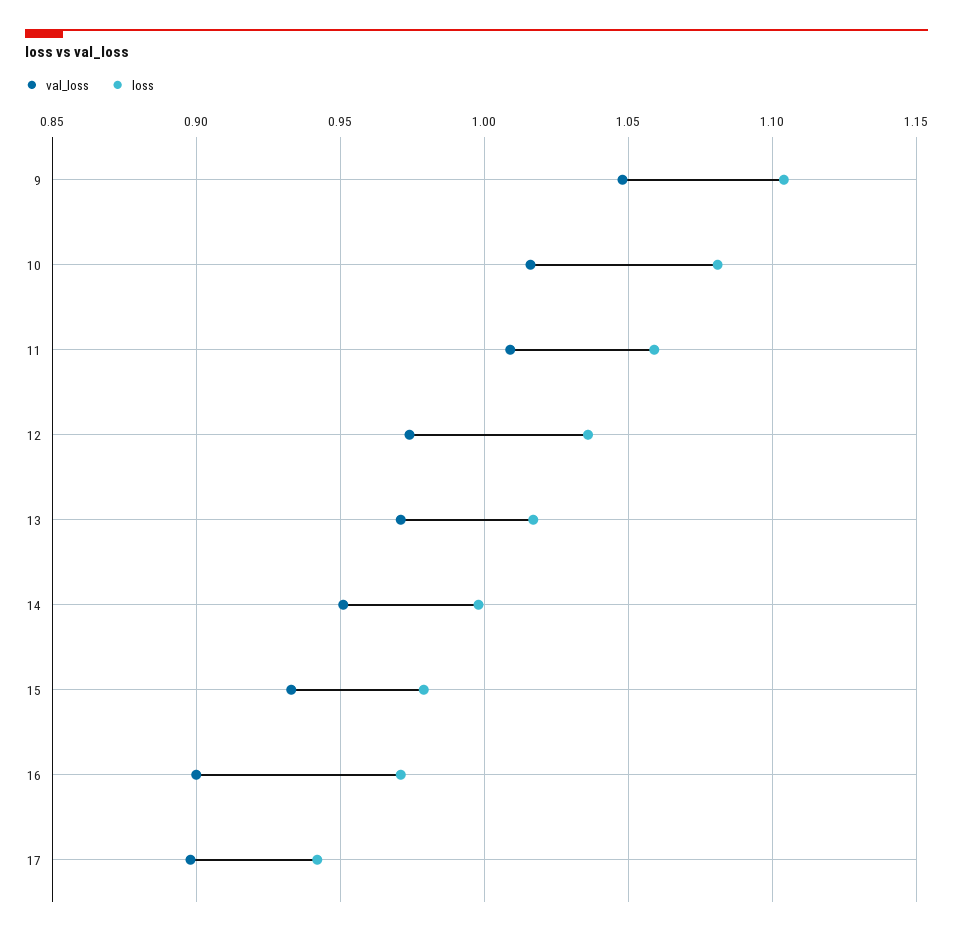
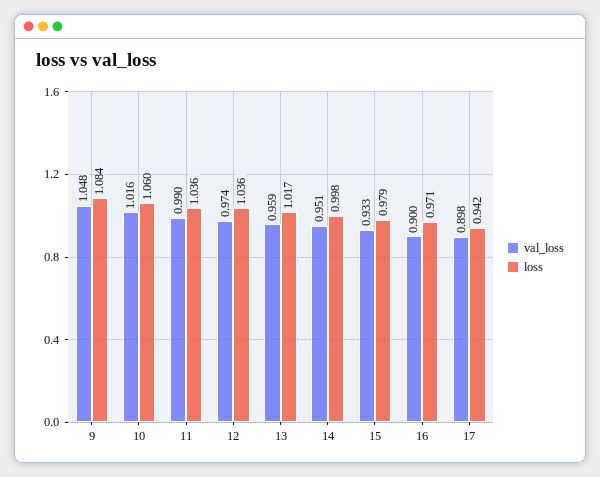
  {
    "val_loss": {
      "9": 1.048,
      "10": 1.016,
-     "11": 1.01,
+     "11": 0.99,
      "12": 0.974,
-     "13": 0.97,
+     "13": 0.959,
      "14": 0.951,
      "15": 0.933,
      "16": 0.9,
      "17": 0.898
    },
    "loss": {
-     "9": 1.105,
+     "9": 1.084,
-     "10": 1.08,
+     "10": 1.06,
-     "11": 1.06,
+     "11": 1.036,
      "12": 1.036,
      "13": 1.017,
      "14": 0.998,
      "15": 0.979,
      "16": 0.971,
      "17": 0.942
    }
  }

